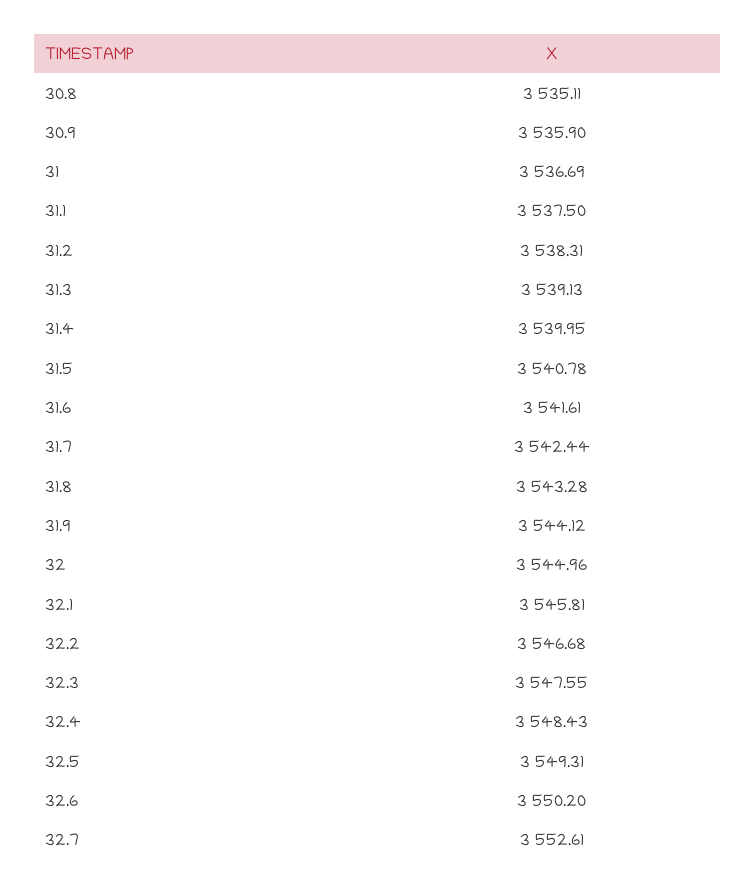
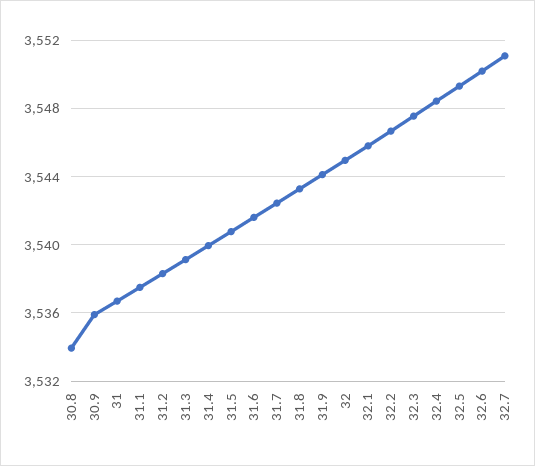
  {
-   "30.8": 3535.11,
+   "30.8": 3534,
    "30.9": 3535.9,
    "31": 3536.69,
    "31.1": 3537.5,
    "31.2": 3538.31,
    "31.3": 3539.13,
    "31.4": 3539.95,
    "31.5": 3540.78,
    "31.6": 3541.61,
    "31.7": 3542.44,
    "31.8": 3543.28,
    "31.9": 3544.12,
    "32": 3544.96,
    "32.1": 3545.81,
    "32.2": 3546.68,
    "32.3": 3547.55,
    "32.4": 3548.43,
    "32.5": 3549.31,
    "32.6": 3550.2,
-   "32.7": 3552.61
+   "32.7": 3551
  }

